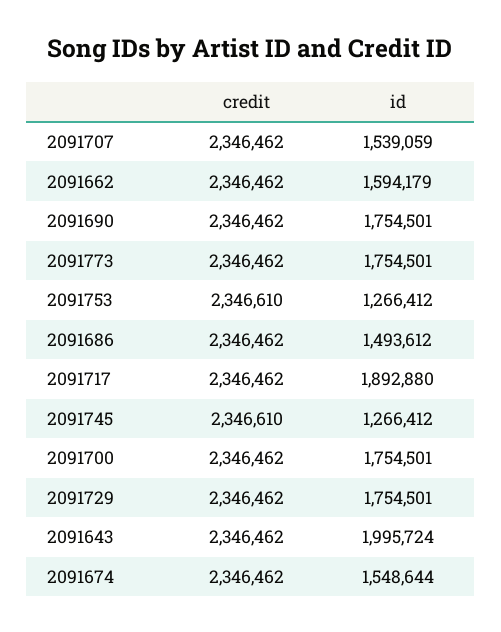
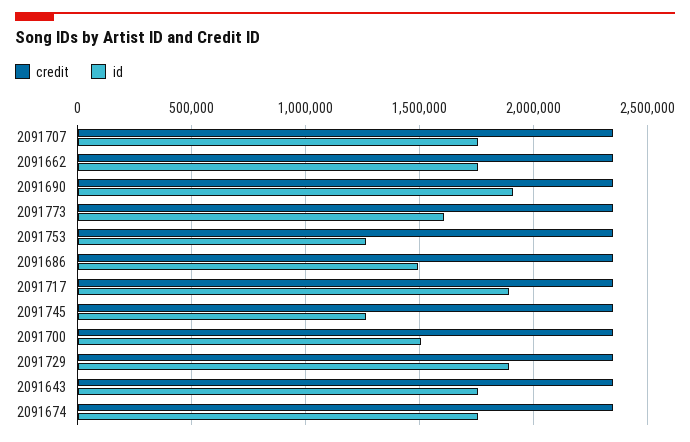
  {
    "credit": {
      "2091707": 2346462,
      "2091662": 2346462,
      "2091690": 2346462,
      "2091773": 2346462,
      "2091753": 2346610,
      "2091686": 2346462,
      "2091717": 2346462,
      "2091745": 2346610,
      "2091700": 2346462,
      "2091729": 2346462,
      "2091643": 2346462,
      "2091674": 2346462
    },
    "id": {
-     "2091707": 1539059,
+     "2091707": 1750000,
-     "2091662": 1594179,
+     "2091662": 1750000,
-     "2091690": 1754501,
+     "2091690": 1900000,
-     "2091773": 1754501,
+     "2091773": 1600000,
      "2091753": 1266412,
      "2091686": 1493612,
      "2091717": 1892880,
      "2091745": 1266412,
-     "2091700": 1754501,
+     "2091700": 1500000,
-     "2091729": 1754501,
+     "2091729": 1900000,
-     "2091643": 1995724,
+     "2091643": 1750000,
-     "2091674": 1548644
+     "2091674": 1750000
    }
  }

